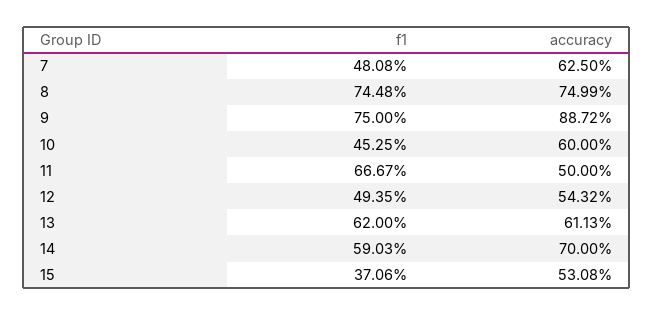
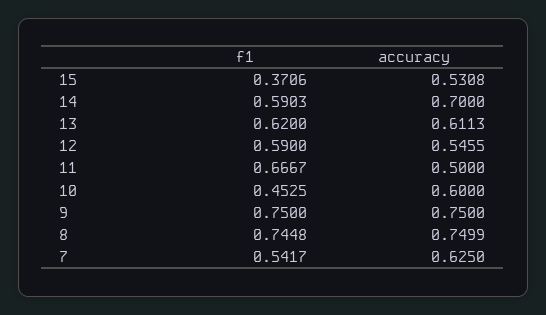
  {
    "f1": {
-     "7": 0.4808,
+     "7": 0.5417,
      "8": 0.7448,
      "9": 0.75,
      "10": 0.4525,
      "11": 0.6667,
-     "12": 0.4935,
+     "12": 0.59,
      "13": 0.62,
      "14": 0.5903,
      "15": 0.3706
    },
    "accuracy": {
      "7": 0.625,
      "8": 0.7499,
-     "9": 0.8872,
+     "9": 0.75,
      "10": 0.6,
      "11": 0.5,
-     "12": 0.5432,
+     "12": 0.5455,
      "13": 0.6113,
      "14": 0.7,
      "15": 0.5308
    }
  }

